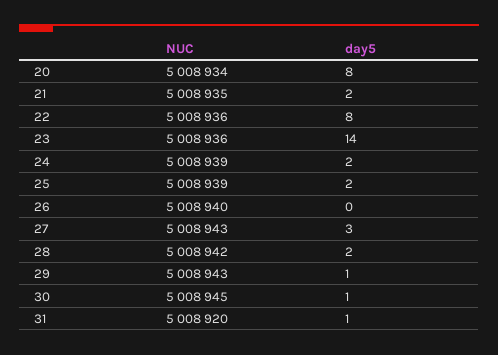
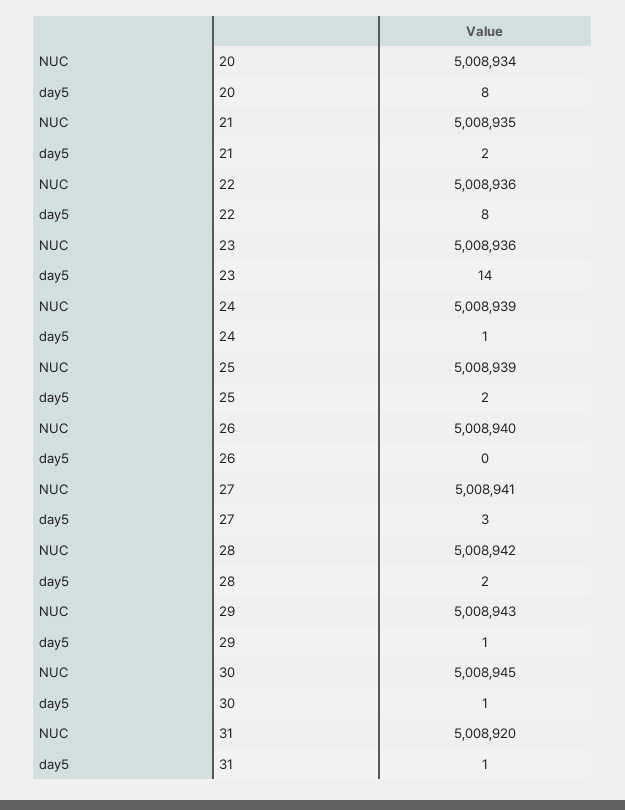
  {
    "NUC": {
      "20": 5008934,
      "21": 5008935,
      "22": 5008936,
      "23": 5008936,
      "24": 5008939,
      "25": 5008939,
      "26": 5008940,
-     "27": 5008943,
+     "27": 5008941,
      "28": 5008942,
      "29": 5008943,
      "30": 5008945,
      "31": 5008920
    },
    "day5": {
      "20": 8,
      "21": 2,
      "22": 8,
      "23": 14,
-     "24": 2,
+     "24": 1,
      "25": 2,
      "26": 0,
      "27": 3,
      "28": 2,
      "29": 1,
      "30": 1,
      "31": 1
    }
  }

